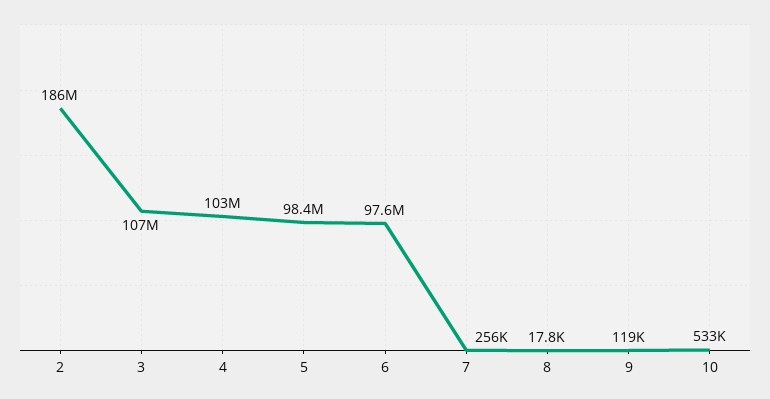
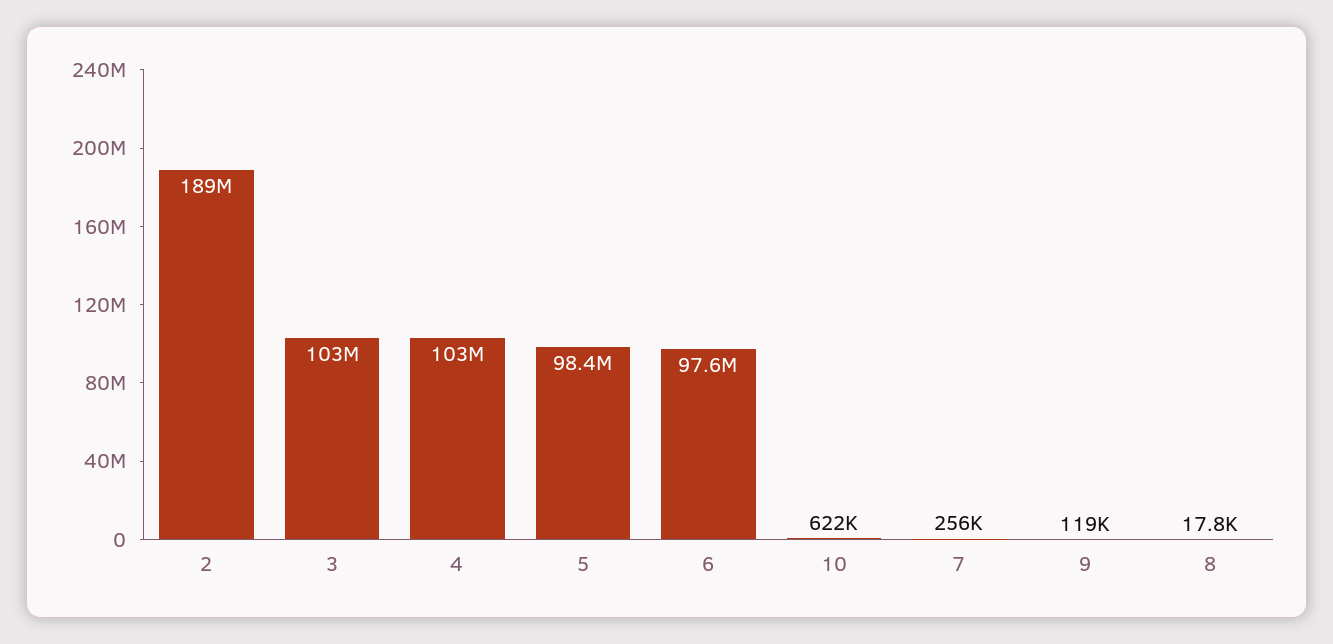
  {
-   "2": 186000000,
+   "2": 189000000,
-   "3": 107000000,
+   "3": 103000000,
    "4": 103000000,
    "5": 98400000,
    "6": 97600000,
    "7": 256000,
    "8": 17800,
    "9": 119000,
-   "10": 533000
+   "10": 622000
  }

